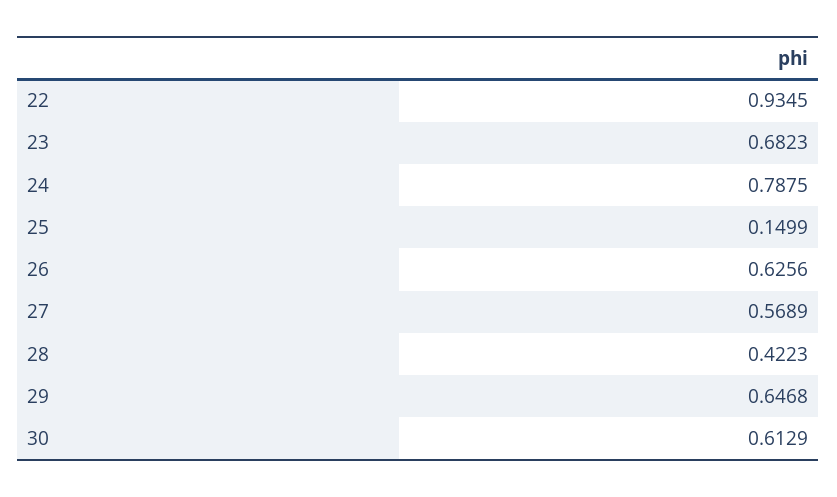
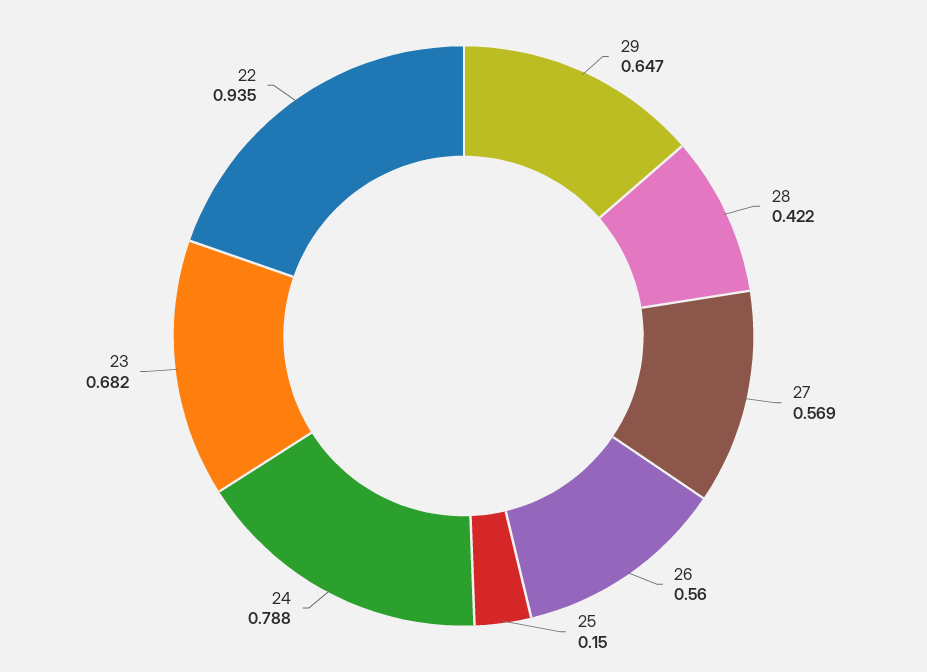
  {
    "22": 0.9345,
    "23": 0.6823,
    "24": 0.7875,
    "25": 0.1499,
-   "26": 0.6256,
+   "26": 0.56,
    "27": 0.5689,
    "28": 0.4223,
-   "29": 0.6468,
+   "29": 0.6468
-   "30": 0.6129
  }

